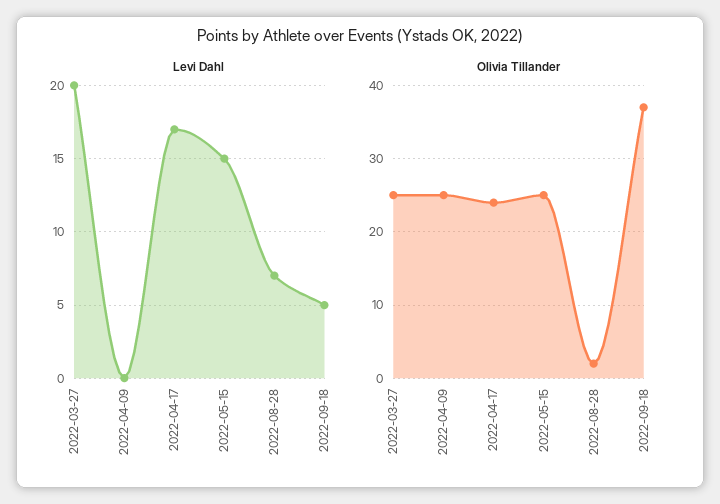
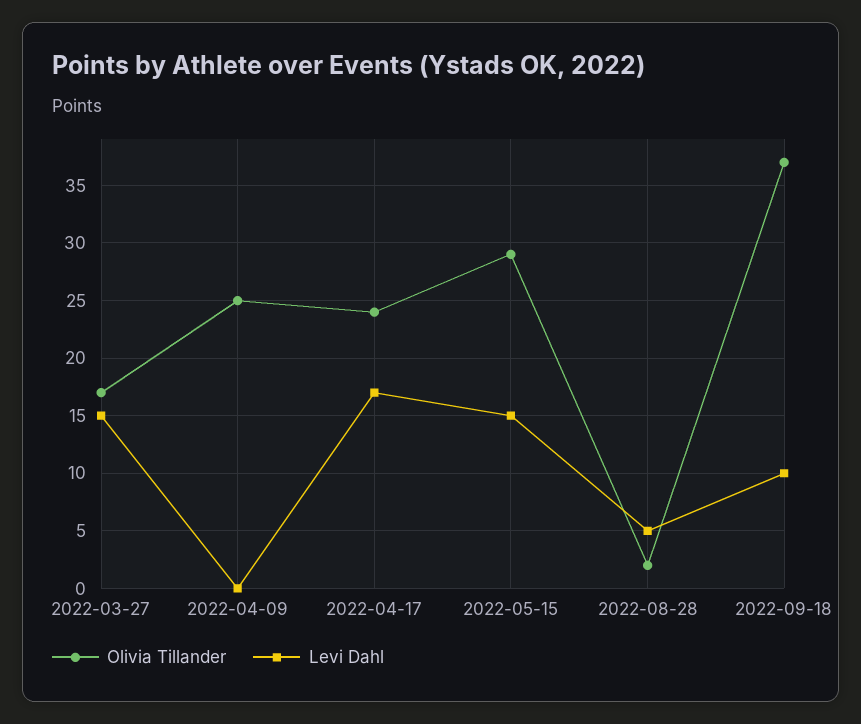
  {
    "Levi Dahl": {
-     "2022-03-27": 20,
+     "2022-03-27": 15,
      "2022-04-09": 0,
      "2022-04-17": 17,
      "2022-05-15": 15,
-     "2022-08-28": 7,
+     "2022-08-28": 5,
-     "2022-09-18": 5
+     "2022-09-18": 10
    },
    "Olivia Tillander": {
-     "2022-03-27": 25,
+     "2022-03-27": 17,
      "2022-04-09": 25,
      "2022-04-17": 24,
-     "2022-05-15": 25,
+     "2022-05-15": 29,
      "2022-08-28": 2,
      "2022-09-18": 37
    }
  }

